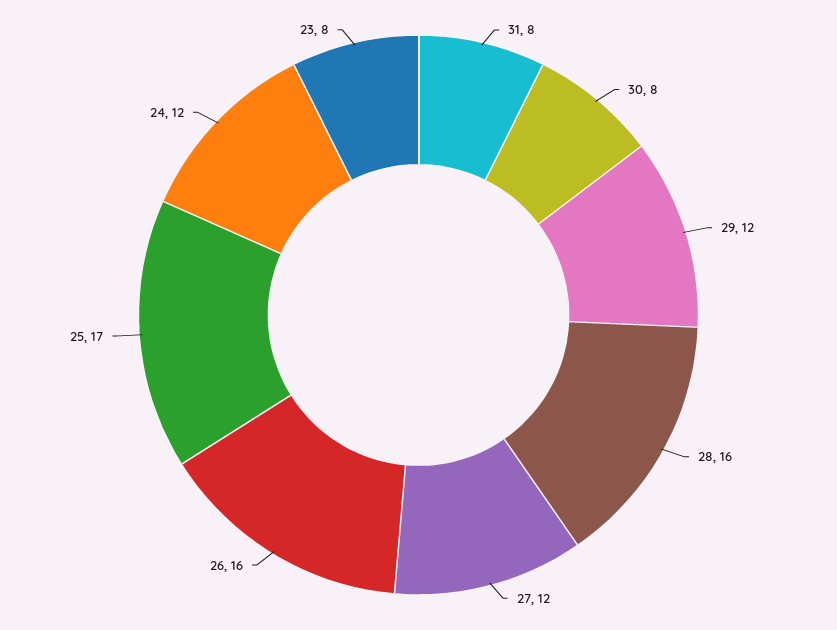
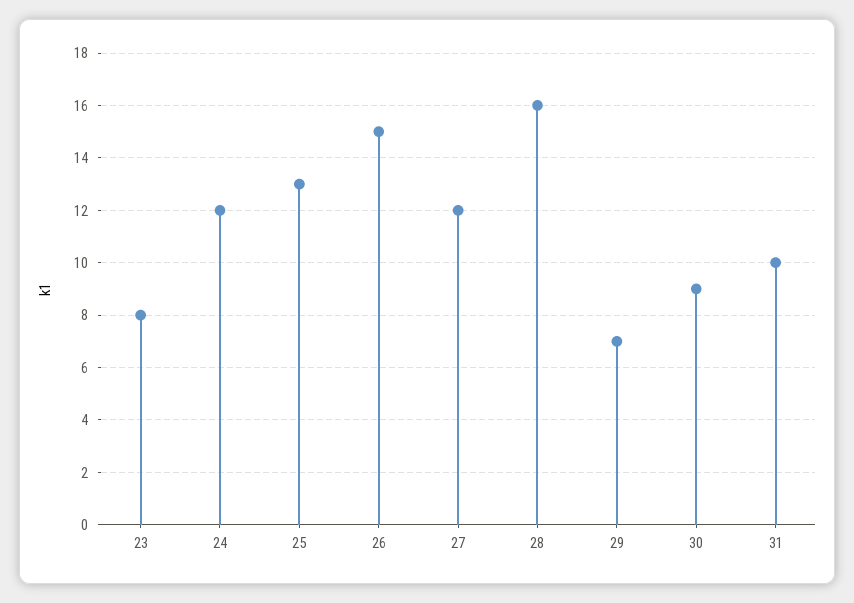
  {
-   "31": 8,
+   "31": 10,
-   "30": 8,
+   "30": 9,
-   "29": 12,
+   "29": 7,
    "28": 16,
    "27": 12,
-   "26": 16,
+   "26": 15,
-   "25": 17,
+   "25": 13,
    "24": 12,
    "23": 8
  }

